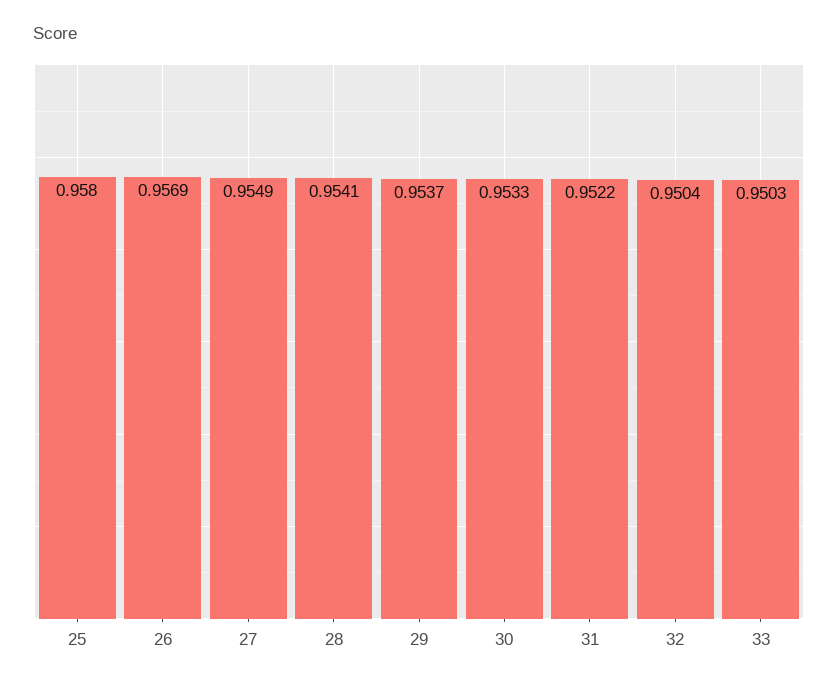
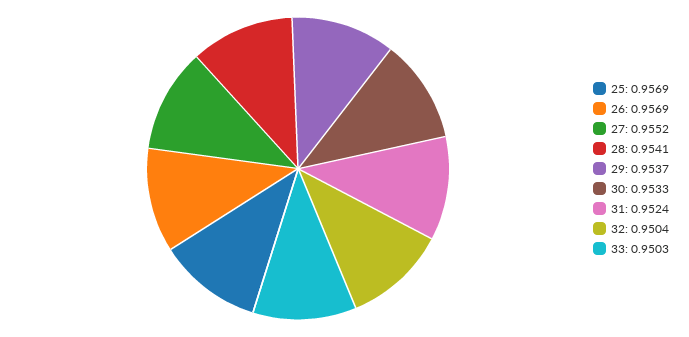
  {
-   "25": 0.958,
+   "25": 0.9569,
    "26": 0.9569,
-   "27": 0.9549,
+   "27": 0.9552,
    "28": 0.9541,
    "29": 0.9537,
    "30": 0.9533,
-   "31": 0.9522,
+   "31": 0.9524,
    "32": 0.9504,
    "33": 0.9503
  }

